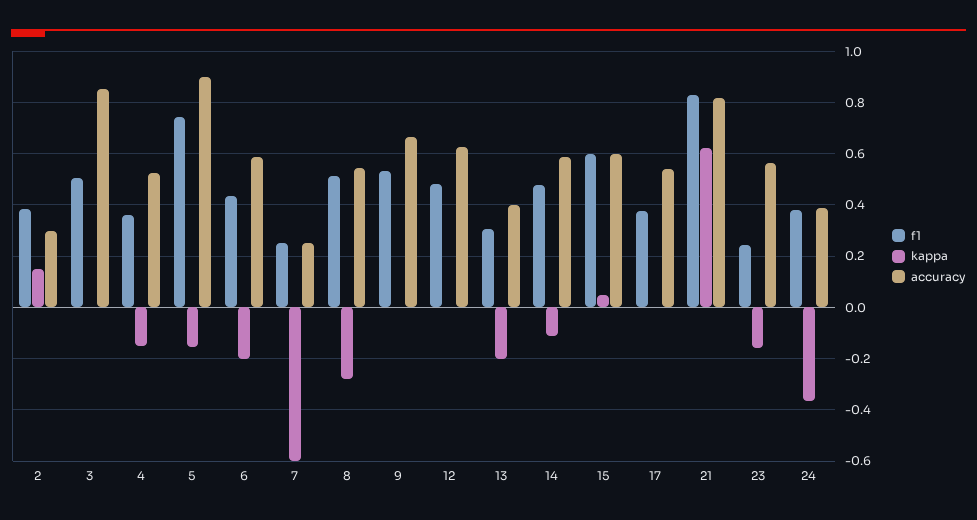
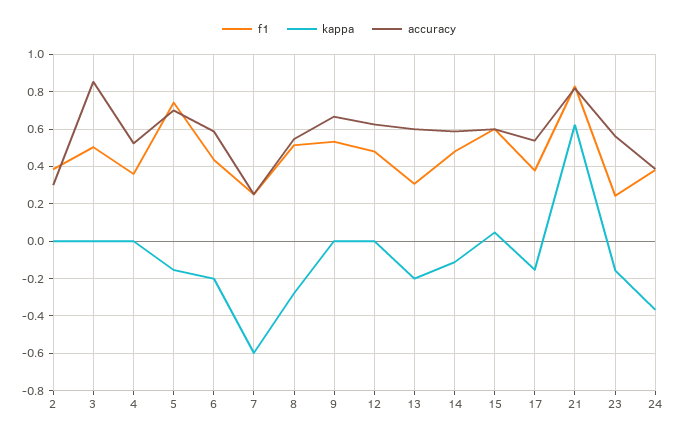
  {
    "f1": {
      "2": 0.375,
      "3": 0.5,
      "4": 0.35,
      "5": 0.75,
      "6": 0.425,
      "7": 0.25,
      "8": 0.525,
      "9": 0.525,
      "12": 0.475,
      "13": 0.3,
      "14": 0.475,
      "15": 0.6,
      "17": 0.375,
      "21": 0.825,
      "23": 0.25,
      "24": 0.375
    },
    "kappa": {
-     "2": 0.15,
+     "2": 0,
      "3": 0,
-     "4": -0.15,
+     "4": 0,
      "5": -0.15,
      "6": -0.2,
      "7": -0.6,
      "8": -0.275,
      "9": 0,
      "12": 0,
      "13": -0.2,
      "14": -0.1,
      "15": 0.05,
-     "17": 0,
+     "17": -0.15,
      "21": 0.625,
      "23": -0.15,
      "24": -0.375
    },
    "accuracy": {
      "2": 0.3,
      "3": 0.85,
      "4": 0.525,
-     "5": 0.9,
+     "5": 0.7,
      "6": 0.6,
      "7": 0.25,
      "8": 0.55,
      "9": 0.675,
      "12": 0.625,
-     "13": 0.4,
+     "13": 0.6,
      "14": 0.6,
      "15": 0.6,
      "17": 0.55,
      "21": 0.825,
      "23": 0.575,
      "24": 0.375
    }
  }

